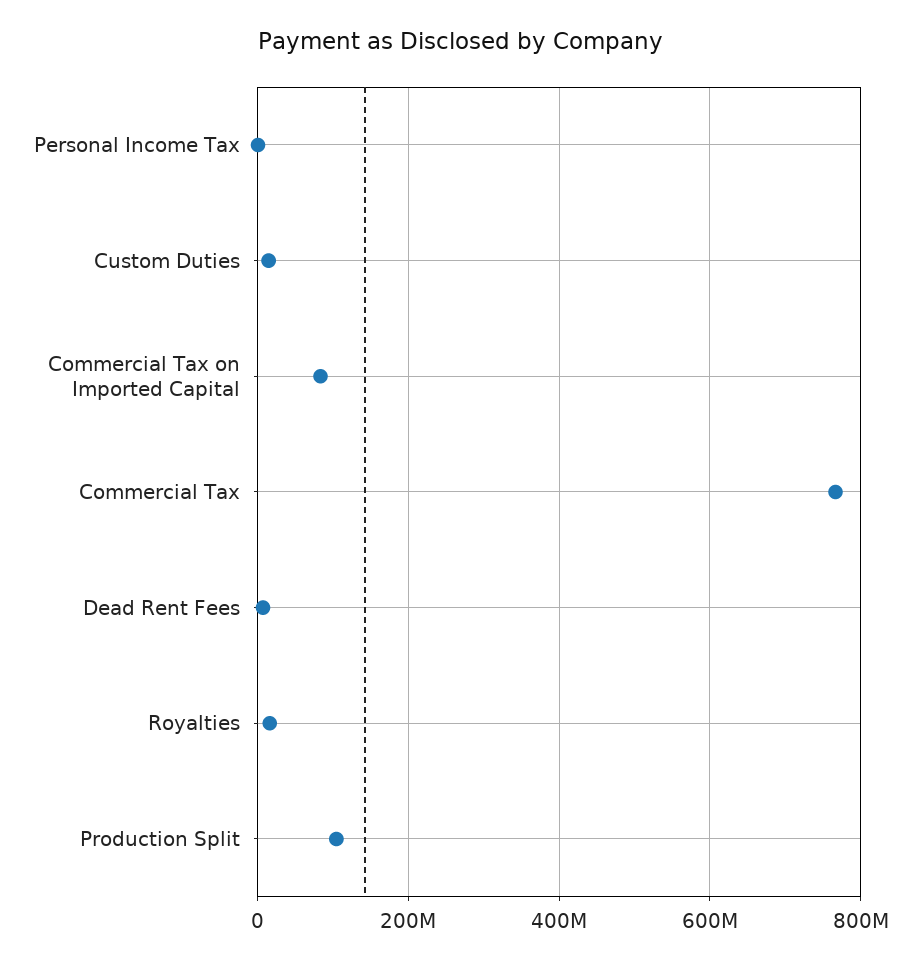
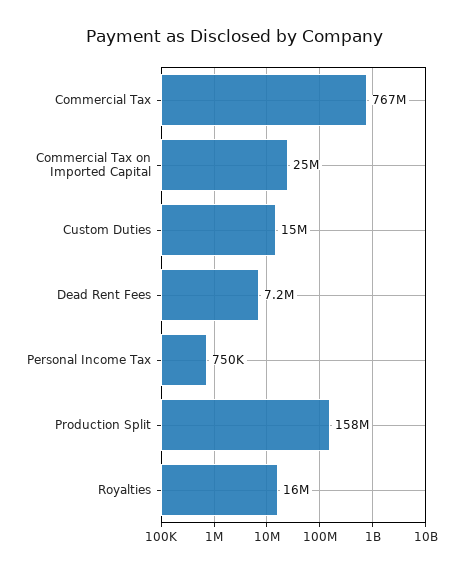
  {
    "Personal Income Tax": 750000,
    "Custom Duties": 15000000,
-   "Commercial Tax on Imported Capital": 80000000,
+   "Commercial Tax on Imported Capital": 25000000,
    "Commercial Tax": 767000000,
    "Dead Rent Fees": 7200000,
    "Royalties": 16000000,
-   "Production Split": 100000000
+   "Production Split": 158000000
  }

